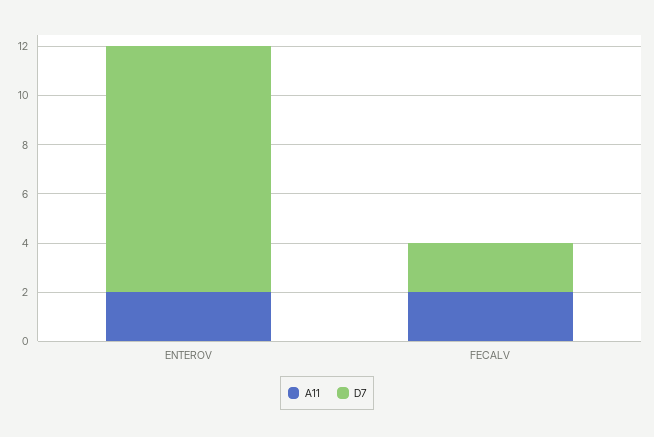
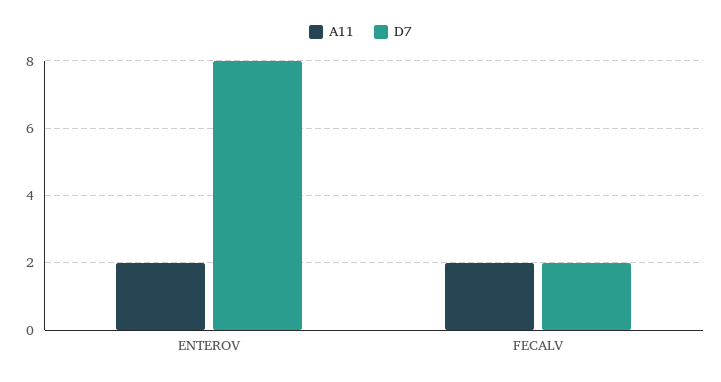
  {
    "A11": {
      "ENTEROV": 2,
      "FECALV": 2
    },
    "D7": {
-     "ENTEROV": 10,
+     "ENTEROV": 8,
      "FECALV": 2
    }
  }

